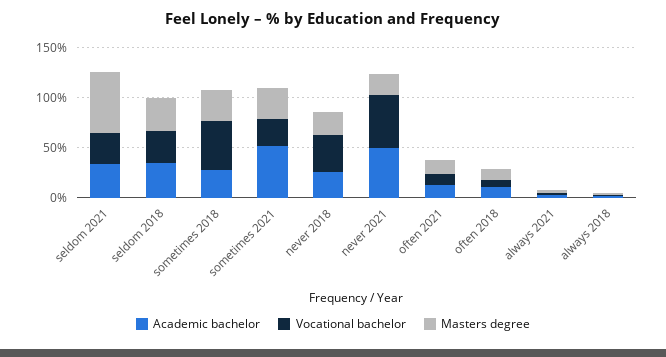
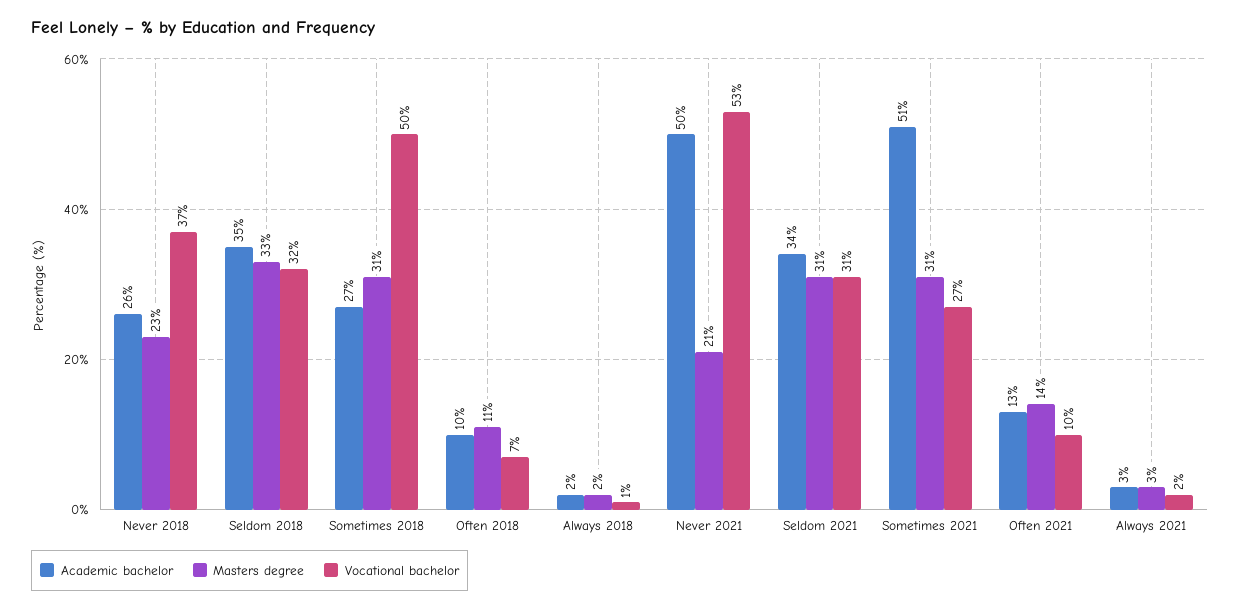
  {
    "Academic bachelor": {
      "seldom 2021": 34,
      "seldom 2018": 35,
      "sometimes 2018": 27,
      "sometimes 2021": 51,
      "never 2018": 26,
      "never 2021": 50,
      "often 2021": 13,
      "often 2018": 10,
      "always 2021": 3,
      "always 2018": 2
    },
    "Vocational bachelor": {
      "seldom 2021": 31,
      "seldom 2018": 32,
      "sometimes 2018": 50,
      "sometimes 2021": 27,
      "never 2018": 37,
      "never 2021": 53,
      "often 2021": 10,
      "often 2018": 7,
      "always 2021": 2,
      "always 2018": 1
    },
    "Masters degree": {
-     "seldom 2021": 60,
+     "seldom 2021": 31,
      "seldom 2018": 33,
      "sometimes 2018": 31,
      "sometimes 2021": 31,
      "never 2018": 23,
      "never 2021": 21,
      "often 2021": 14,
      "often 2018": 11,
      "always 2021": 3,
      "always 2018": 2
    }
  }

